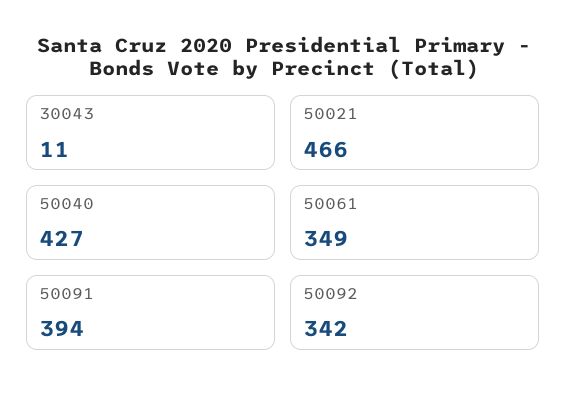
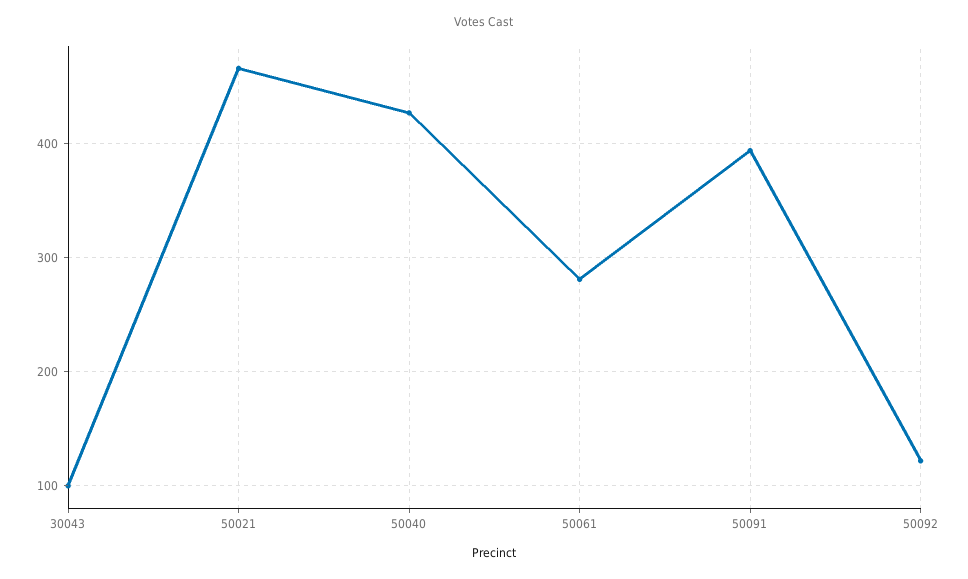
  {
-   "30043": 11,
+   "30043": 100,
    "50021": 466,
    "50040": 427,
-   "50061": 349,
+   "50061": 280,
    "50091": 394,
-   "50092": 342
+   "50092": 120
  }

